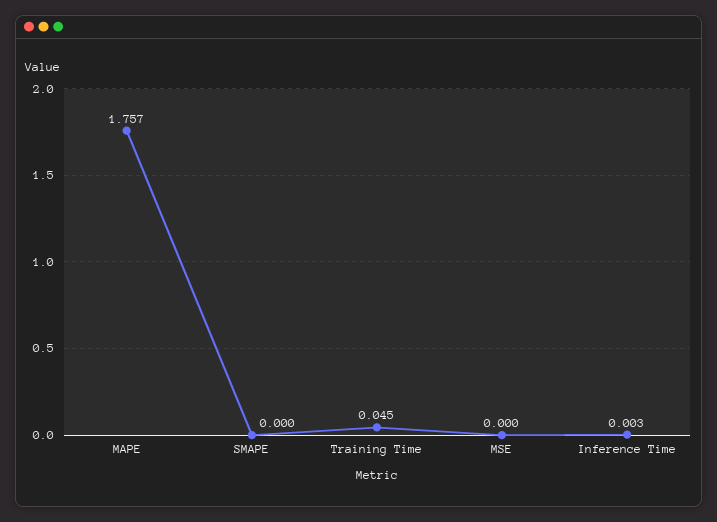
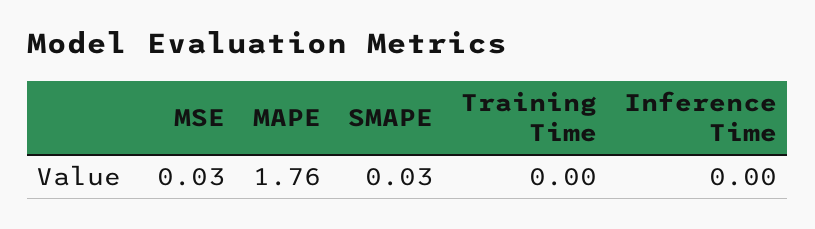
  {
    "MAPE": 1.757,
-   "SMAPE": 0,
+   "SMAPE": 0.03,
-   "Training Time": 0.045,
+   "Training Time": 0,
-   "MSE": 0,
+   "MSE": 0.03,
    "Inference Time": 0.003
  }

